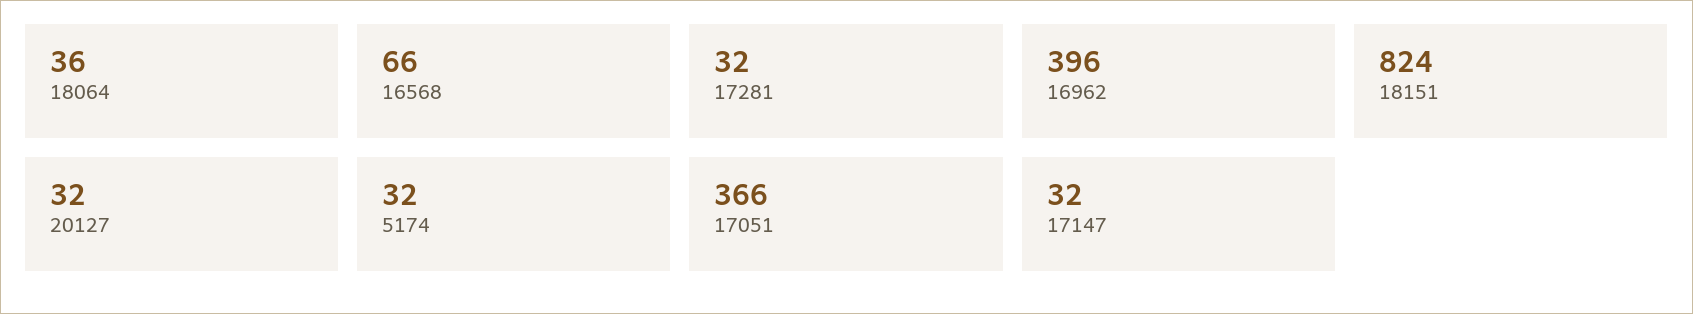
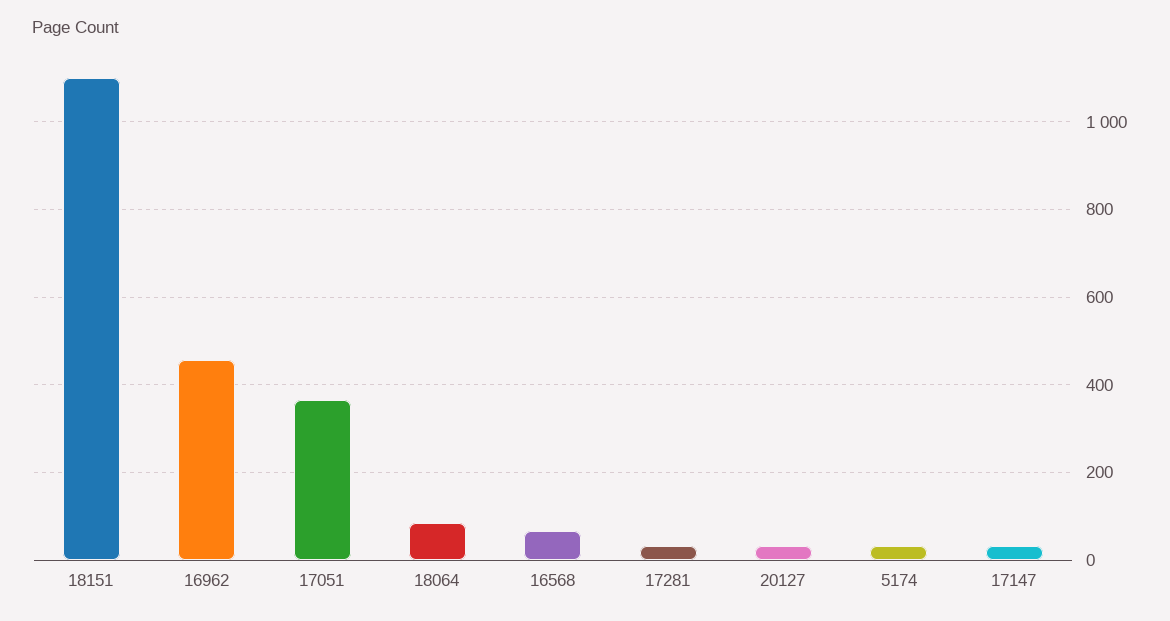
  {
-   "18064": 36,
+   "18064": 80,
    "16568": 66,
    "17281": 32,
-   "16962": 396,
+   "16962": 460,
-   "18151": 824,
+   "18151": 1100,
    "20127": 32,
    "5174": 32,
    "17051": 366,
    "17147": 32
  }

